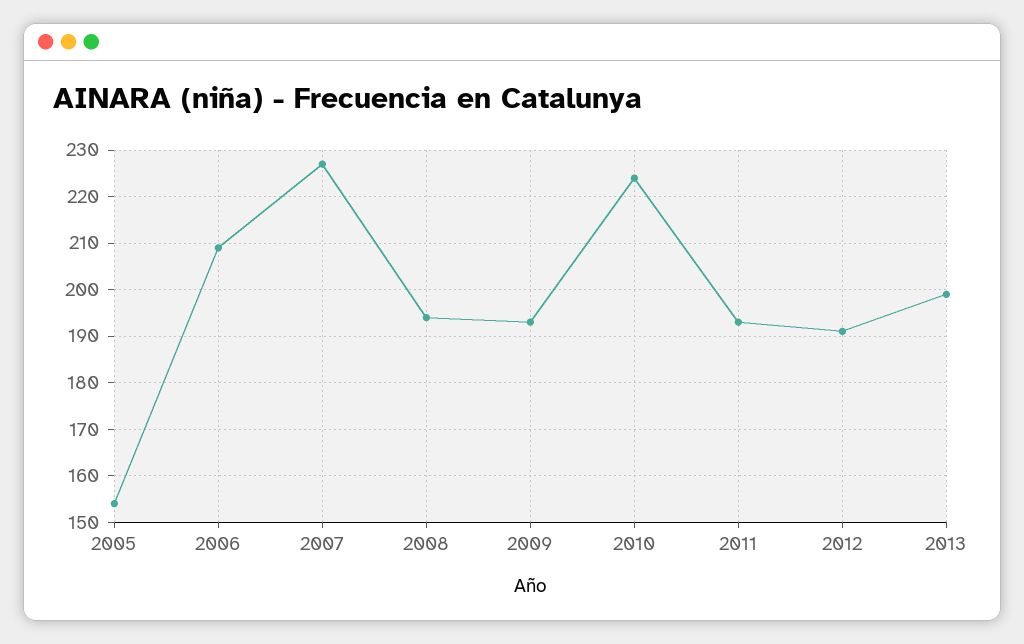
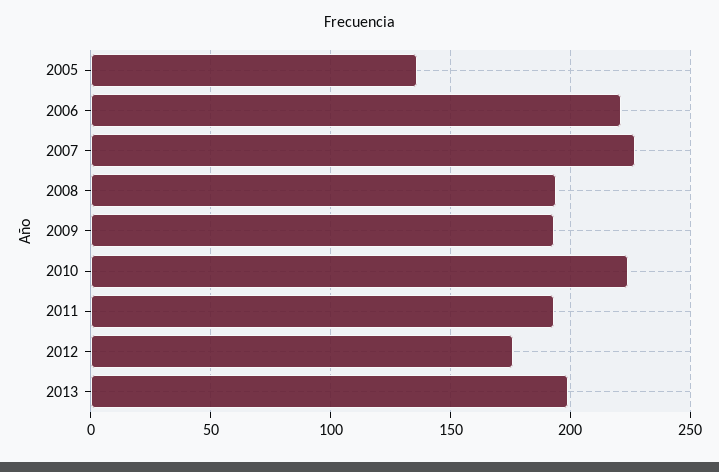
  {
-   "2005": 155,
+   "2005": 135,
-   "2006": 210,
+   "2006": 220,
    "2007": 225,
    "2008": 195,
    "2009": 195,
    "2010": 225,
    "2011": 195,
-   "2012": 190,
+   "2012": 175,
    "2013": 200
  }

